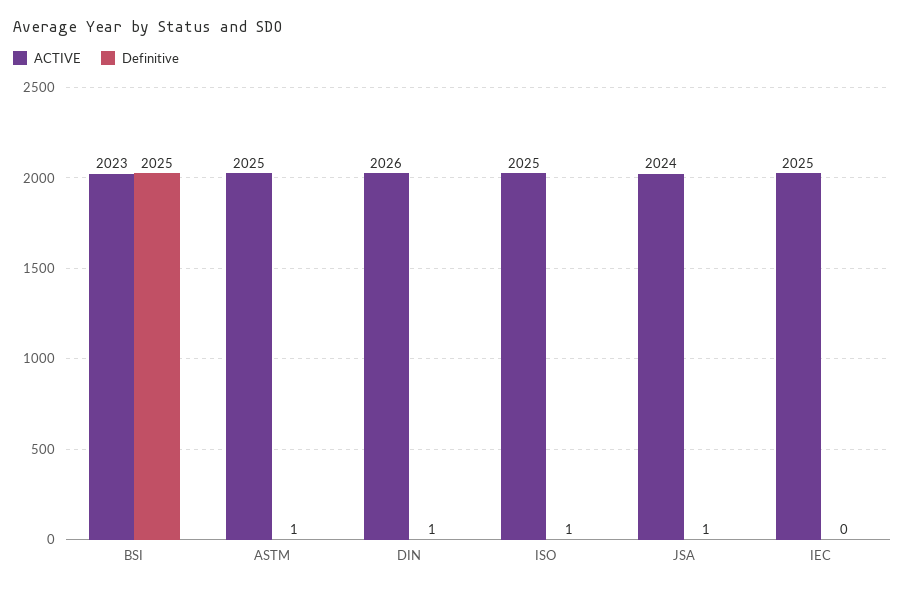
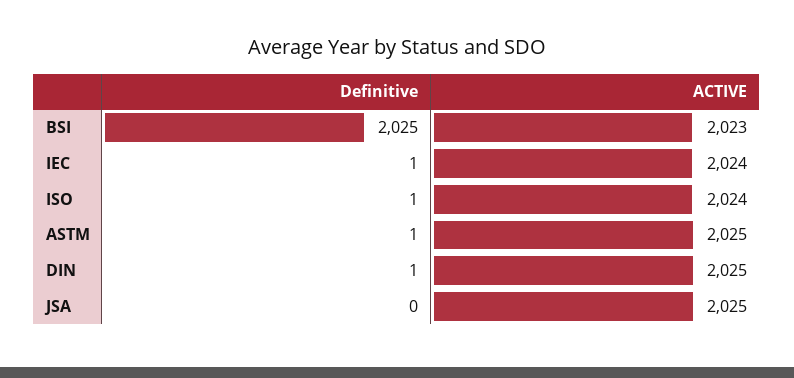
  {
    "ACTIVE": {
      "BSI": 2023,
      "ASTM": 2025,
-     "DIN": 2026,
+     "DIN": 2025,
-     "ISO": 2025,
+     "ISO": 2024,
-     "JSA": 2024,
+     "JSA": 2025,
-     "IEC": 2025
+     "IEC": 2024
    },
    "Definitive": {
      "BSI": 2025,
      "ASTM": 1,
      "DIN": 1,
      "ISO": 1,
-     "JSA": 1,
+     "JSA": 0,
-     "IEC": 0
+     "IEC": 1
    }
  }

